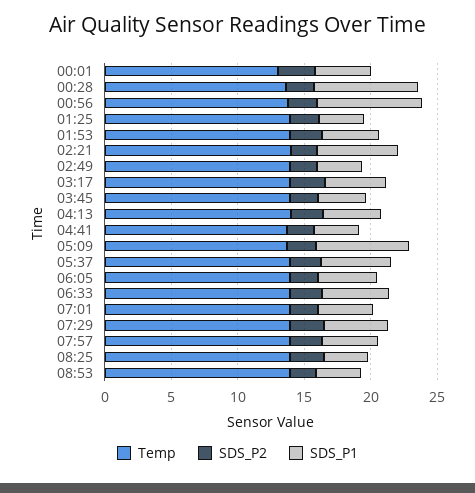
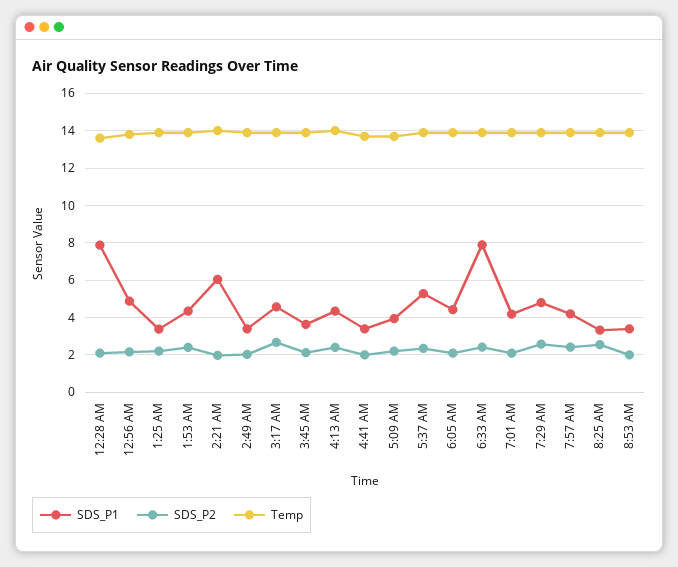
  {
    "Temp": {
-     "00:01": 13,
      "00:28": 13.5,
      "00:56": 14,
      "01:25": 14,
      "01:53": 14,
      "02:21": 14,
      "02:49": 14,
      "03:17": 14,
      "03:45": 14,
      "04:13": 14,
      "04:41": 13.5,
      "05:09": 13.5,
      "05:37": 14,
      "06:05": 14,
      "06:33": 14,
      "07:01": 14,
      "07:29": 14,
      "07:57": 14,
      "08:25": 14,
      "08:53": 14
    },
    "SDS_P2": {
-     "00:01": 3,
      "00:28": 2,
      "00:56": 2,
      "01:25": 2,
      "01:53": 2.5,
      "02:21": 2,
      "02:49": 2,
      "03:17": 2.5,
      "03:45": 2,
      "04:13": 2.5,
      "04:41": 2,
      "05:09": 2,
      "05:37": 2.5,
      "06:05": 2,
      "06:33": 2.5,
      "07:01": 2,
      "07:29": 2.5,
      "07:57": 2.5,
      "08:25": 2.5,
      "08:53": 2
    },
    "SDS_P1": {
-     "00:01": 4,
      "00:28": 8,
-     "00:56": 8,
+     "00:56": 5,
      "01:25": 3.5,
      "01:53": 4.5,
      "02:21": 6,
      "02:49": 3.5,
      "03:17": 4.5,
      "03:45": 3.5,
      "04:13": 4.5,
      "04:41": 3.5,
-     "05:09": 7,
+     "05:09": 4,
      "05:37": 5.5,
      "06:05": 4.5,
-     "06:33": 5,
+     "06:33": 8,
      "07:01": 4,
      "07:29": 5,
      "07:57": 4,
      "08:25": 3.5,
      "08:53": 3.5
    }
  }

